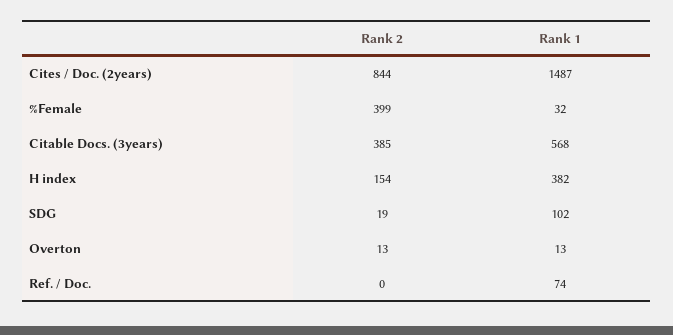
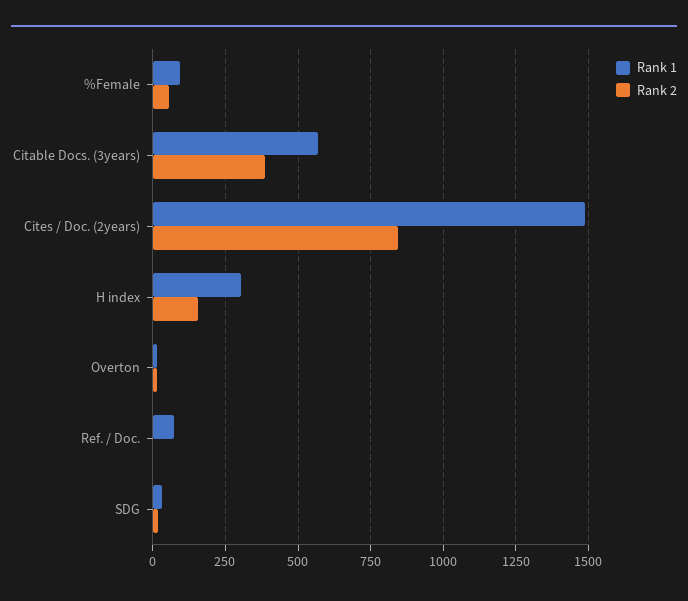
  {
    "Rank 2": {
      "Cites / Doc. (2years)": 844,
-     "%Female": 399,
+     "%Female": 50,
      "Citable Docs. (3years)": 385,
      "H index": 154,
      "SDG": 19,
      "Overton": 13,
      "Ref. / Doc.": 0
    },
    "Rank 1": {
      "Cites / Doc. (2years)": 1487,
-     "%Female": 32,
+     "%Female": 100,
      "Citable Docs. (3years)": 568,
-     "H index": 382,
+     "H index": 300,
-     "SDG": 102,
+     "SDG": 25,
      "Overton": 13,
      "Ref. / Doc.": 74
    }
  }

